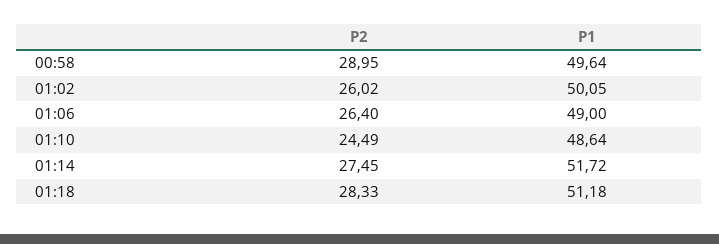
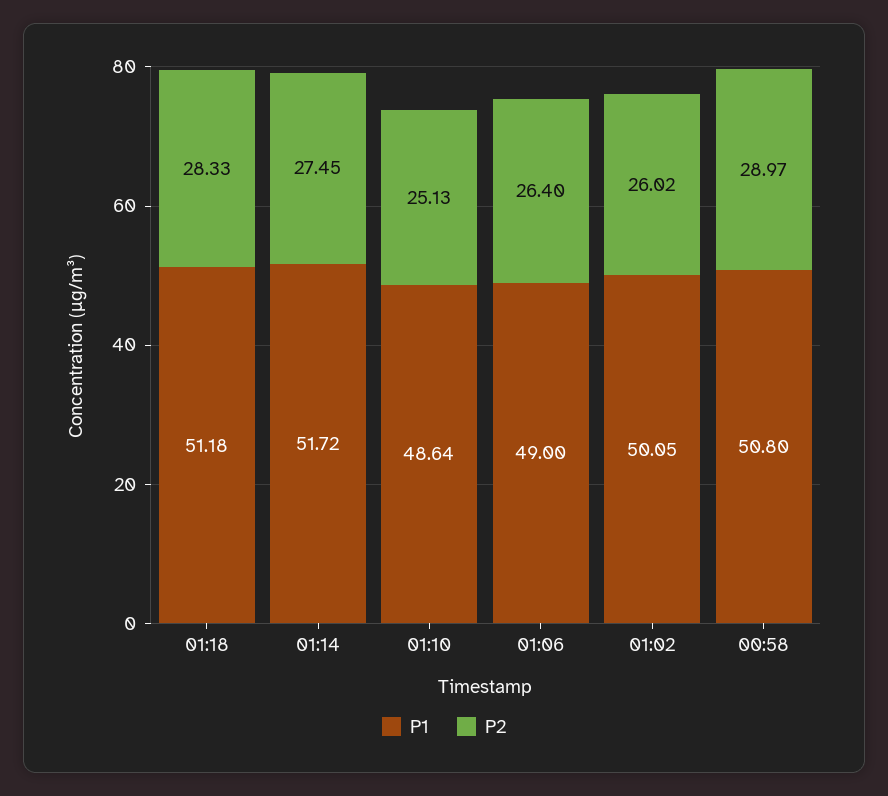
  {
    "P2": {
-     "00:58": 28.95,
+     "00:58": 28.97,
      "01:02": 26.02,
      "01:06": 26.4,
-     "01:10": 24.49,
+     "01:10": 25.13,
      "01:14": 27.45,
      "01:18": 28.33
    },
    "P1": {
-     "00:58": 49.64,
+     "00:58": 50.8,
      "01:02": 50.05,
      "01:06": 49,
      "01:10": 48.64,
      "01:14": 51.72,
      "01:18": 51.18
    }
  }

